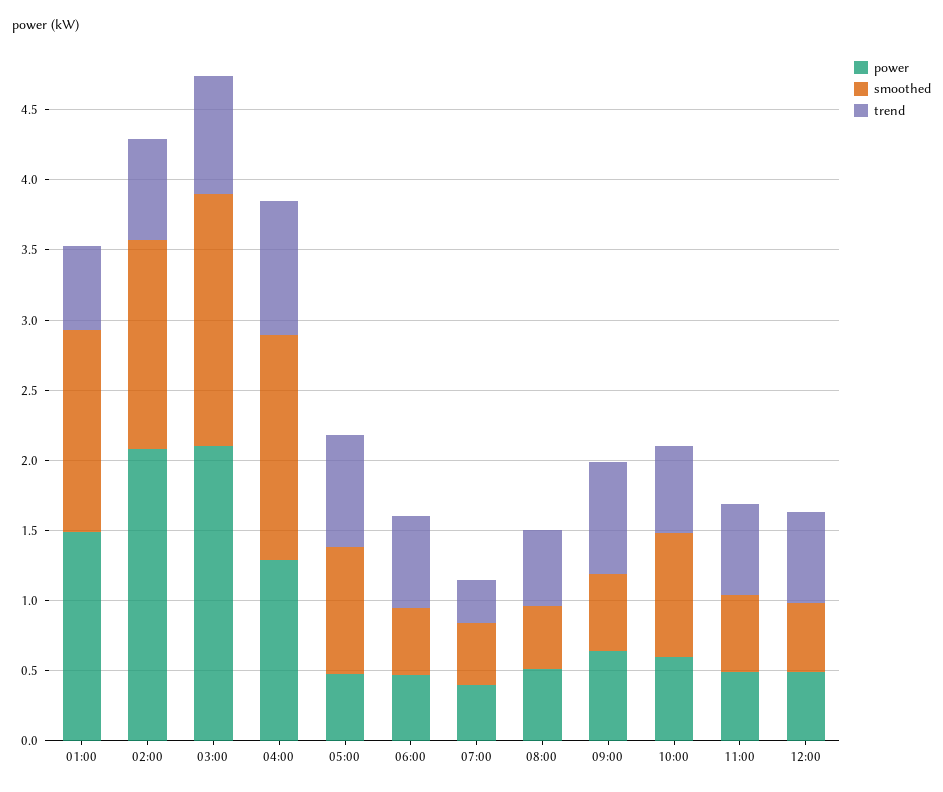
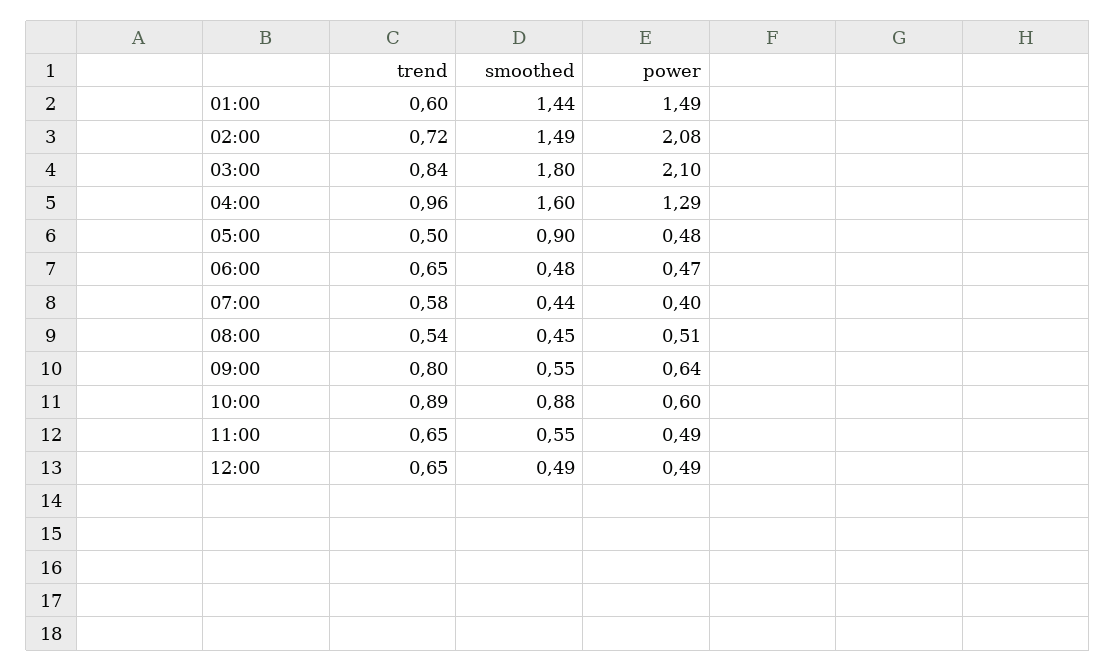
  {
    "power": {
      "01:00": 1.49,
      "02:00": 2.08,
      "03:00": 2.1,
      "04:00": 1.29,
      "05:00": 0.48,
      "06:00": 0.47,
      "07:00": 0.4,
      "08:00": 0.51,
      "09:00": 0.64,
      "10:00": 0.6,
      "11:00": 0.49,
      "12:00": 0.49
    },
    "smoothed": {
      "01:00": 1.44,
      "02:00": 1.49,
      "03:00": 1.8,
      "04:00": 1.6,
      "05:00": 0.9,
      "06:00": 0.48,
      "07:00": 0.44,
      "08:00": 0.45,
      "09:00": 0.55,
      "10:00": 0.88,
      "11:00": 0.55,
      "12:00": 0.49
    },
    "trend": {
      "01:00": 0.6,
      "02:00": 0.72,
      "03:00": 0.84,
      "04:00": 0.96,
-     "05:00": 0.8,
+     "05:00": 0.5,
      "06:00": 0.65,
-     "07:00": 0.3,
+     "07:00": 0.58,
      "08:00": 0.54,
      "09:00": 0.8,
-     "10:00": 0.6,
+     "10:00": 0.89,
      "11:00": 0.65,
      "12:00": 0.65
    }
  }

